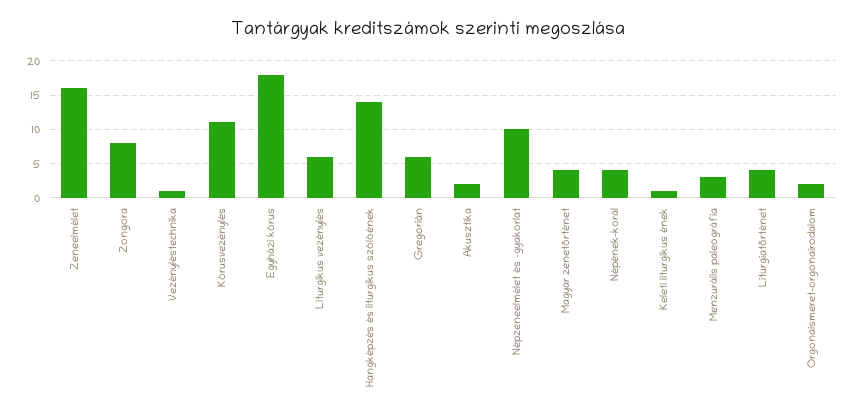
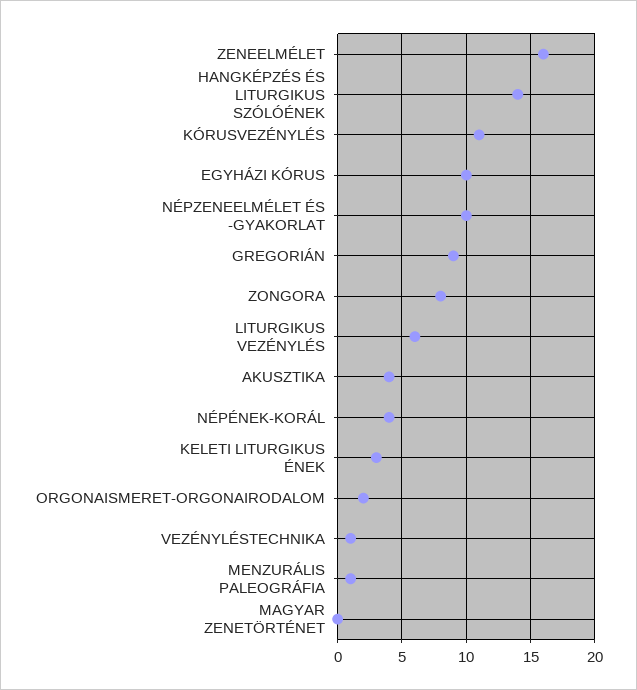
  {
    "Zeneelmélet": 16,
    "Zongora": 8,
    "Vezényléstechnika": 1,
    "Kórusvezénylés": 11,
-   "Egyházi kórus": 18,
+   "Egyházi kórus": 10,
    "Liturgikus vezénylés": 6,
    "Hangképzés és liturgikus szólóének": 14,
-   "Gregorián": 6,
+   "Gregorián": 9,
-   "Akusztika": 2,
+   "Akusztika": 4,
    "Népzeneelmélet és -gyakorlat": 10,
-   "Magyar zenetörténet": 4,
+   "Magyar zenetörténet": 0,
    "Népének-korál": 4,
-   "Keleti liturgikus ének": 1,
+   "Keleti liturgikus ének": 3,
-   "Menzurális paleográfia": 3,
+   "Menzurális paleográfia": 1,
-   "Liturgiatörténet": 4,
    "Orgonaismeret-orgonairodalom": 2
  }

